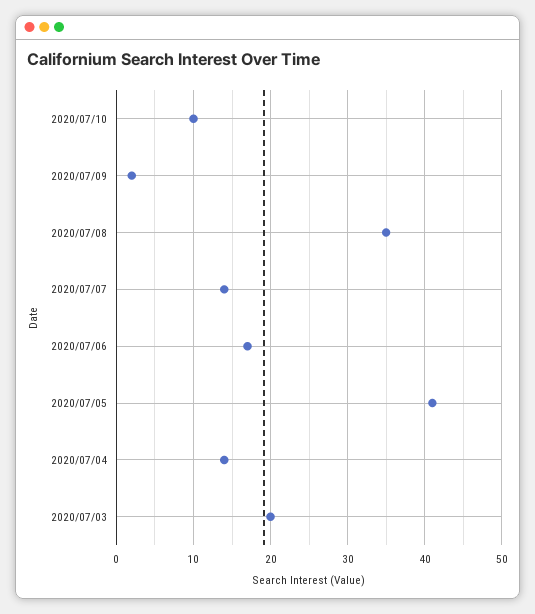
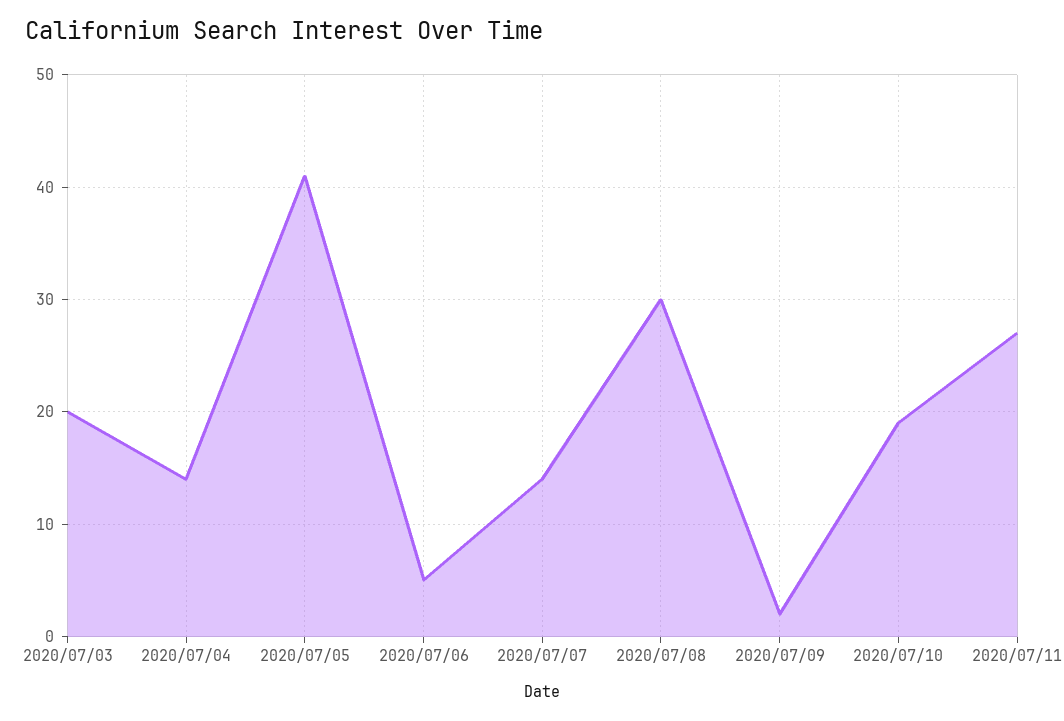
  {
-   "2020/07/10": 10,
+   "2020/07/10": 19,
    "2020/07/09": 2,
-   "2020/07/08": 35,
+   "2020/07/08": 30,
    "2020/07/07": 14,
-   "2020/07/06": 17,
+   "2020/07/06": 5,
    "2020/07/05": 41,
    "2020/07/04": 14,
-   "2020/07/03": 20
+   "2020/07/03": 20,
+   "2020/07/11": 27
  }

